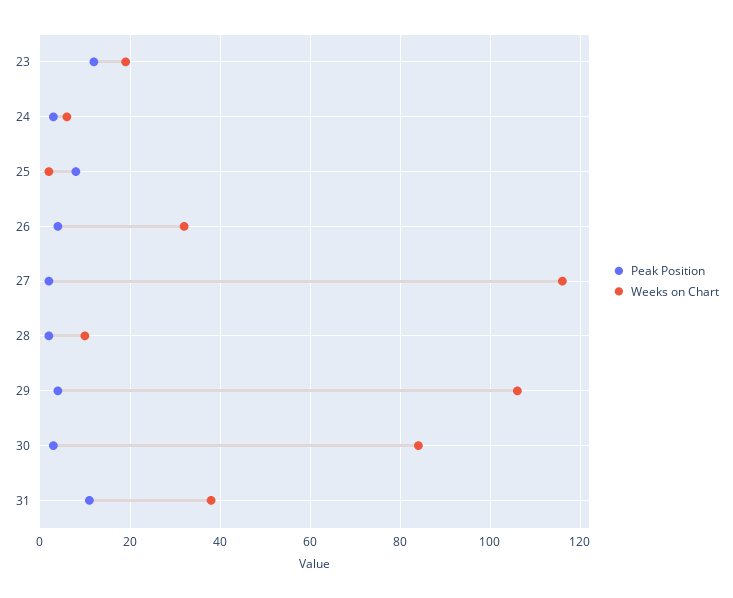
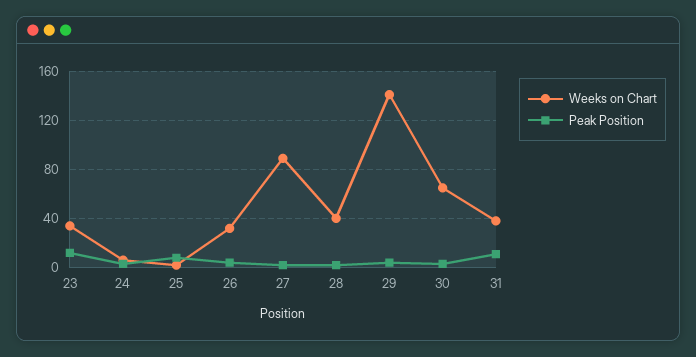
  {
    "Peak Position": {
      "23": 10,
      "24": 5,
      "25": 10,
      "26": 5,
      "27": 0,
      "28": 0,
      "29": 5,
      "30": 5,
      "31": 10
    },
    "Weeks on Chart": {
-     "23": 20,
+     "23": 35,
      "24": 5,
      "25": 0,
      "26": 30,
-     "27": 115,
+     "27": 90,
-     "28": 10,
+     "28": 40,
-     "29": 105,
+     "29": 140,
-     "30": 85,
+     "30": 65,
      "31": 40
    }
  }

